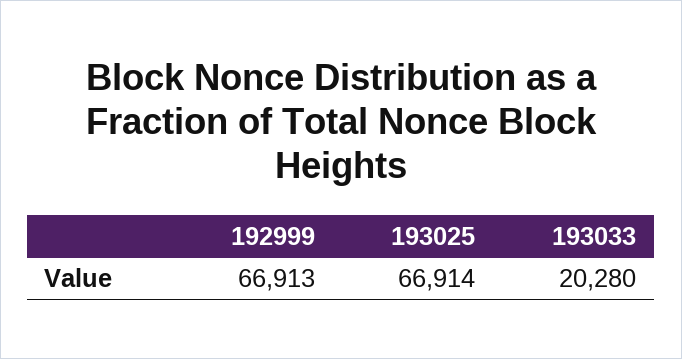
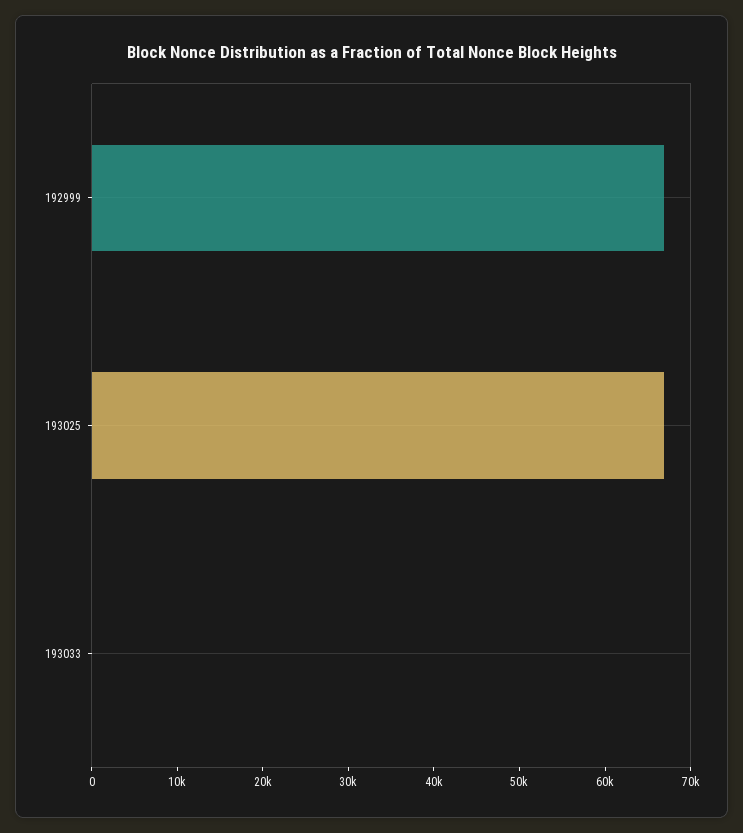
  {
    "192999": 66913,
    "193025": 66914,
-   "193033": 20280
+   "193033": 0
  }

